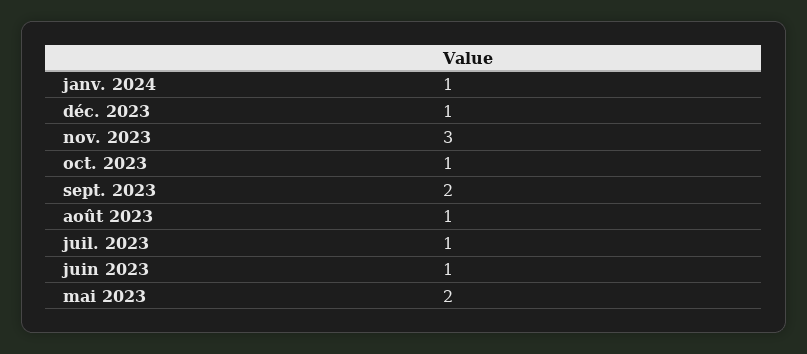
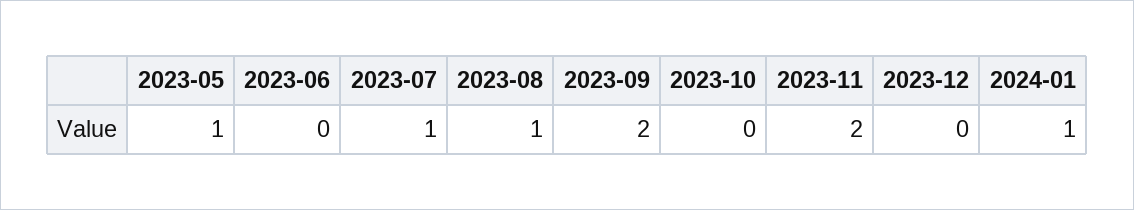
  {
    "janv. 2024": 1,
-   "déc. 2023": 1,
+   "déc. 2023": 0,
-   "nov. 2023": 3,
+   "nov. 2023": 2,
-   "oct. 2023": 1,
+   "oct. 2023": 0,
    "sept. 2023": 2,
    "août 2023": 1,
    "juil. 2023": 1,
-   "juin 2023": 1,
+   "juin 2023": 0,
-   "mai 2023": 2
+   "mai 2023": 1
  }

